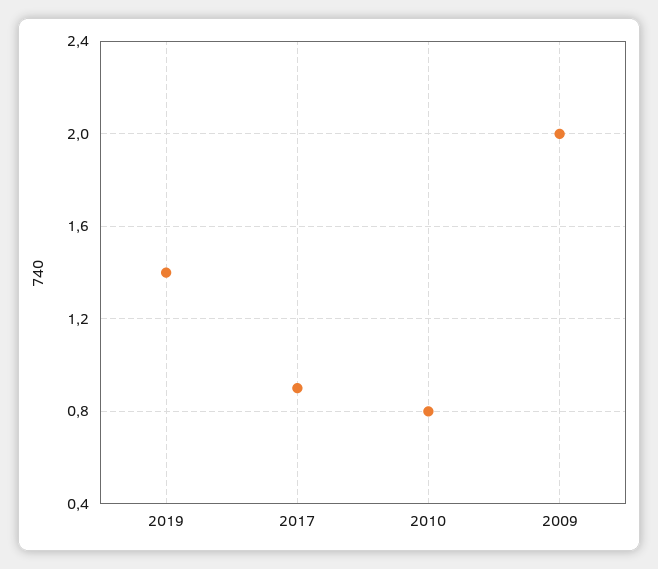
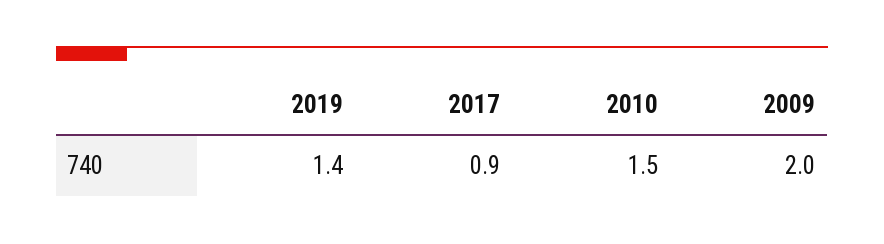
  {
    "2019": 1.4,
    "2017": 0.9,
-   "2010": 0.8,
+   "2010": 1.5,
    "2009": 2
  }

